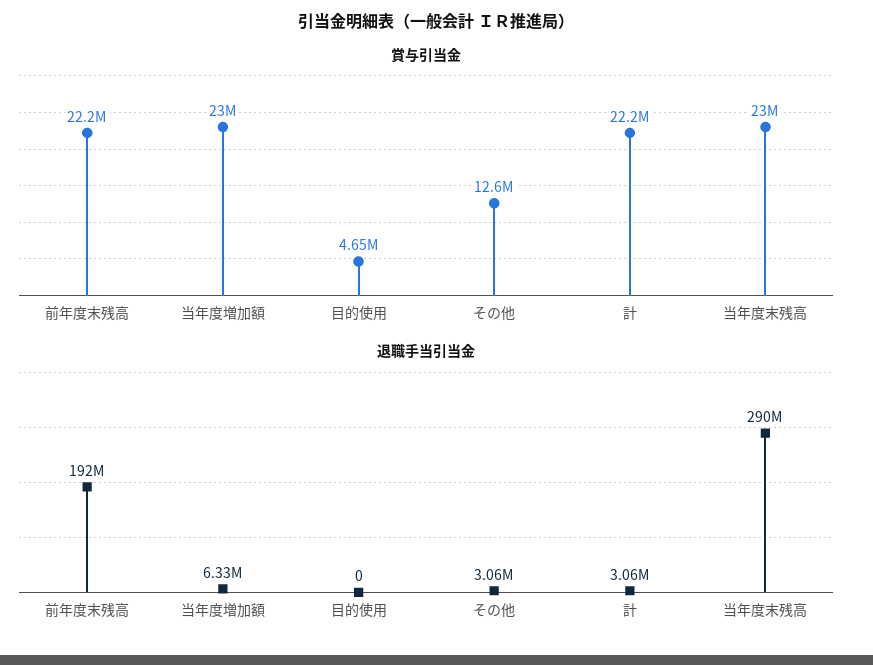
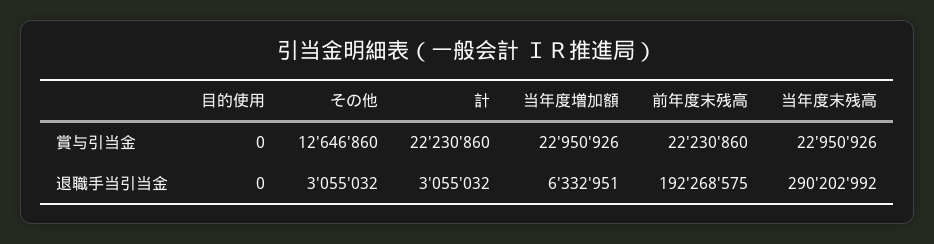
  {
    "賞与引当金": {
      "前年度末残高": 22230860,
      "当年度増加額": 22950926,
-     "目的使用": 4650000,
+     "目的使用": 0,
      "その他": 12646860,
      "計": 22230860,
      "当年度末残高": 22950926
    },
    "退職手当引当金": {
      "前年度末残高": 192268575,
      "当年度増加額": 6332951,
      "目的使用": 0,
      "その他": 3055032,
      "計": 3055032,
      "当年度末残高": 290202992
    }
  }

